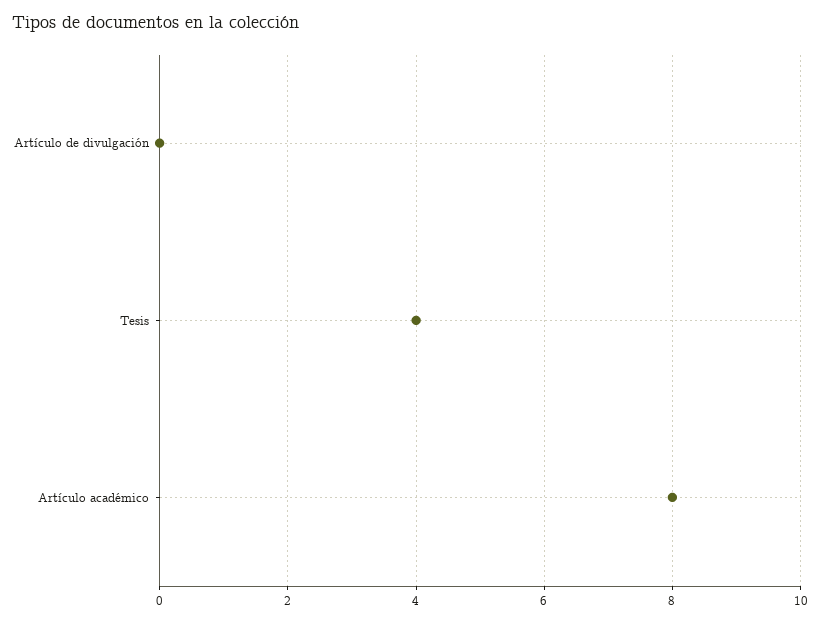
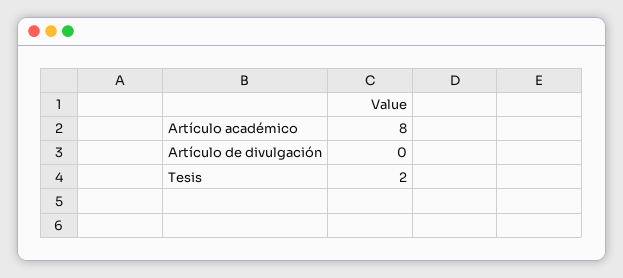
  {
    "Artículo de divulgación": 0,
-   "Tesis": 4,
+   "Tesis": 2,
    "Artículo académico": 8
  }

